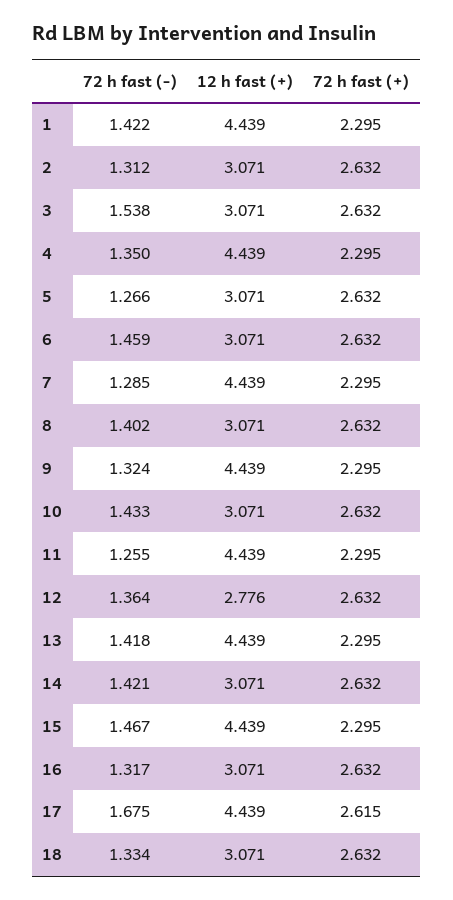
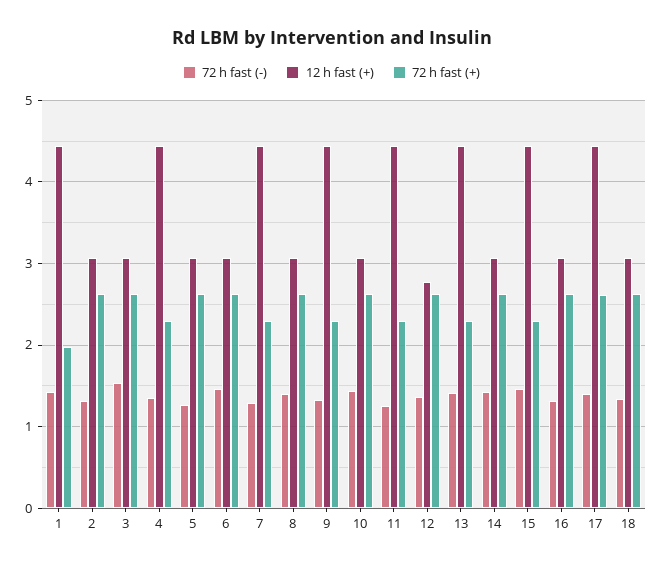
  {
    "72 h fast (-)": {
      "1": 1.422,
      "2": 1.312,
      "3": 1.538,
      "4": 1.35,
      "5": 1.266,
      "6": 1.459,
      "7": 1.285,
      "8": 1.402,
      "9": 1.324,
      "10": 1.433,
      "11": 1.255,
      "12": 1.364,
      "13": 1.418,
      "14": 1.421,
      "15": 1.467,
      "16": 1.317,
-     "17": 1.675,
+     "17": 1.4,
      "18": 1.334
    },
    "12 h fast (+)": {
      "1": 4.439,
      "2": 3.071,
      "3": 3.071,
      "4": 4.439,
      "5": 3.071,
      "6": 3.071,
      "7": 4.439,
      "8": 3.071,
      "9": 4.439,
      "10": 3.071,
      "11": 4.439,
      "12": 2.776,
      "13": 4.439,
      "14": 3.071,
      "15": 4.439,
      "16": 3.071,
      "17": 4.439,
      "18": 3.071
    },
    "72 h fast (+)": {
-     "1": 2.295,
+     "1": 2,
      "2": 2.632,
      "3": 2.632,
      "4": 2.295,
      "5": 2.632,
      "6": 2.632,
      "7": 2.295,
      "8": 2.632,
      "9": 2.295,
      "10": 2.632,
      "11": 2.295,
      "12": 2.632,
      "13": 2.295,
      "14": 2.632,
      "15": 2.295,
      "16": 2.632,
      "17": 2.615,
      "18": 2.632
    }
  }

